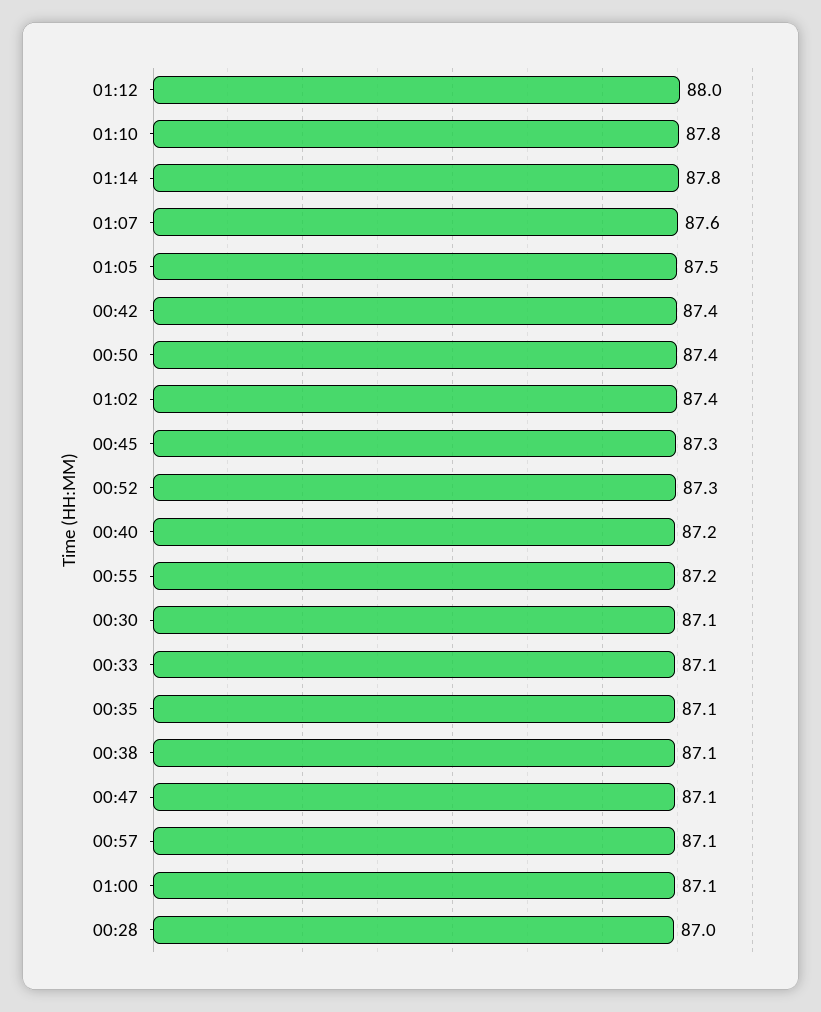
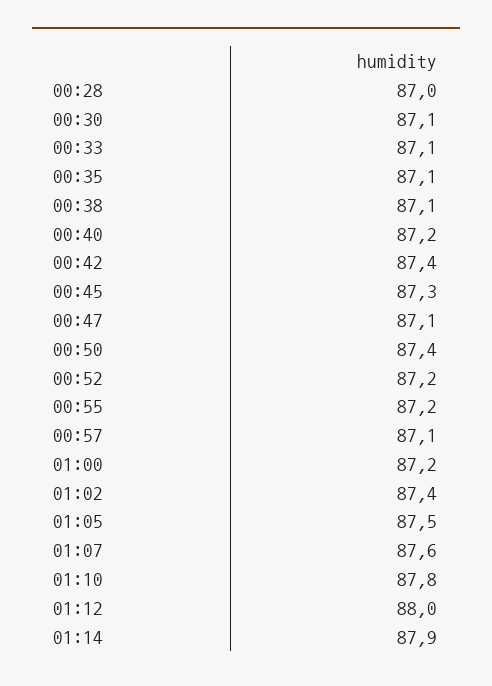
  {
    "01:12": 88,
    "01:10": 87.8,
-   "01:14": 87.8,
+   "01:14": 87.9,
    "01:07": 87.6,
    "01:05": 87.5,
    "00:42": 87.4,
    "00:50": 87.4,
    "01:02": 87.4,
    "00:45": 87.3,
-   "00:52": 87.3,
+   "00:52": 87.2,
    "00:40": 87.2,
    "00:55": 87.2,
    "00:30": 87.1,
    "00:33": 87.1,
    "00:35": 87.1,
    "00:38": 87.1,
    "00:47": 87.1,
    "00:57": 87.1,
-   "01:00": 87.1,
+   "01:00": 87.2,
    "00:28": 87
  }

